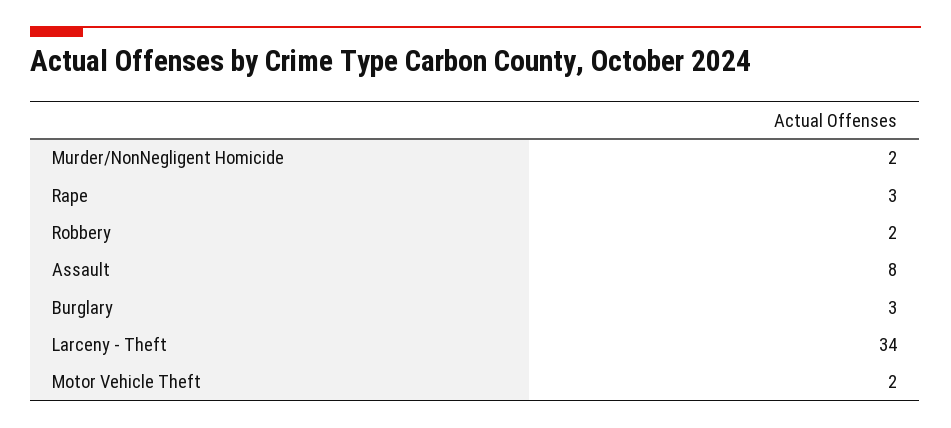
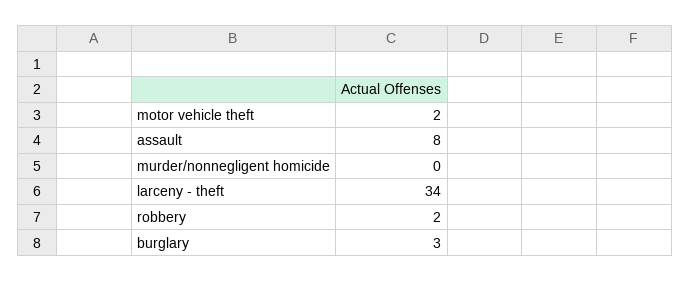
  {
-   "Murder/NonNegligent Homicide": 2,
+   "Murder/NonNegligent Homicide": 0,
-   "Rape": 3,
    "Robbery": 2,
    "Assault": 8,
    "Burglary": 3,
    "Larceny - Theft": 34,
    "Motor Vehicle Theft": 2
  }

